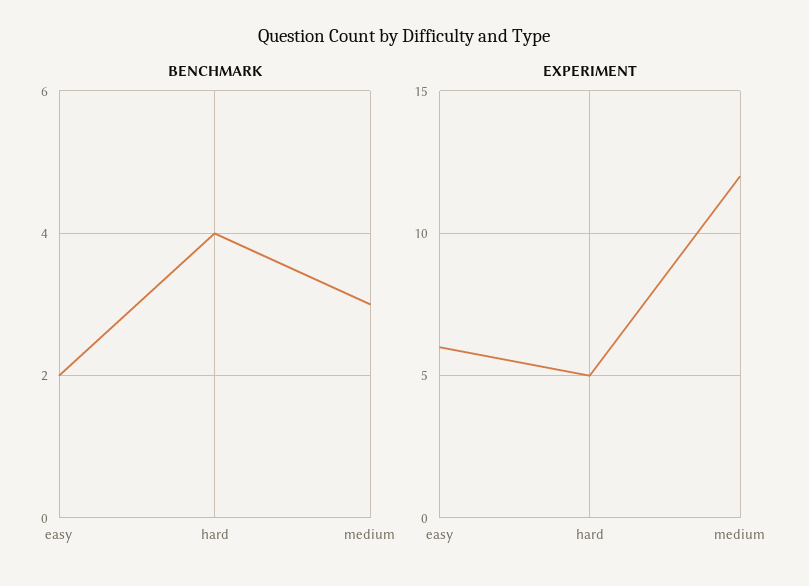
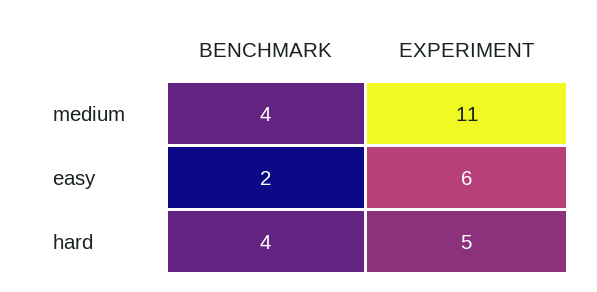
  {
    "BENCHMARK": {
      "easy": 2,
      "hard": 4,
-     "medium": 3
+     "medium": 4
    },
    "EXPERIMENT": {
      "easy": 6,
      "hard": 5,
-     "medium": 12
+     "medium": 11
    }
  }

